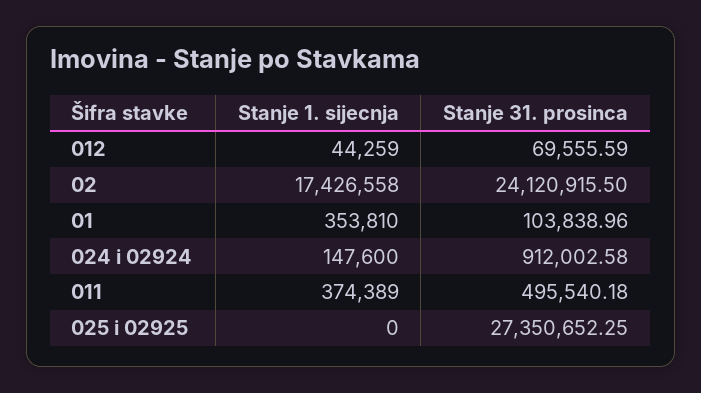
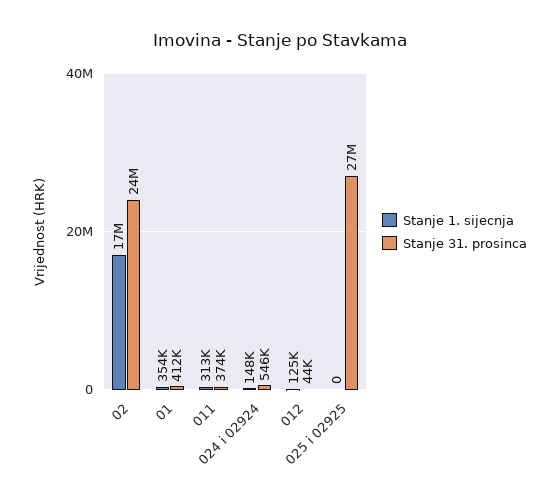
  {
    "Stanje 1. sijecnja": {
-     "012": 44259,
+     "012": 125000,
      "02": 17426558,
      "01": 353810,
      "024 i 02924": 147600,
-     "011": 374389,
+     "011": 313000,
      "025 i 02925": 0
    },
    "Stanje 31. prosinca": {
-     "012": 69555.59,
+     "012": 44000,
      "02": 24120915.5,
-     "01": 103838.96,
+     "01": 412000,
-     "024 i 02924": 912002.58,
+     "024 i 02924": 546000,
-     "011": 495540.18,
+     "011": 374000,
      "025 i 02925": 27350652.25
    }
  }

